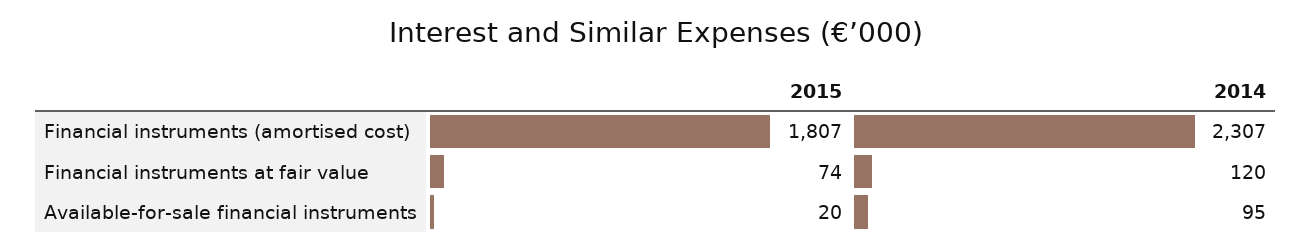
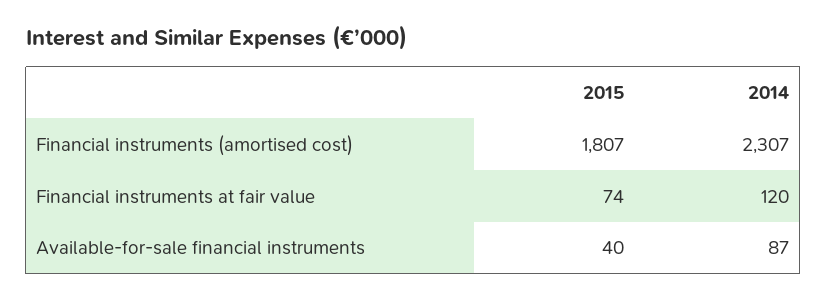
  {
    "2015": {
      "Financial instruments (amortised cost)": 1807,
      "Financial instruments at fair value": 74,
-     "Available-for-sale financial instruments": 20
+     "Available-for-sale financial instruments": 40
    },
    "2014": {
      "Financial instruments (amortised cost)": 2307,
      "Financial instruments at fair value": 120,
-     "Available-for-sale financial instruments": 95
+     "Available-for-sale financial instruments": 87
    }
  }

